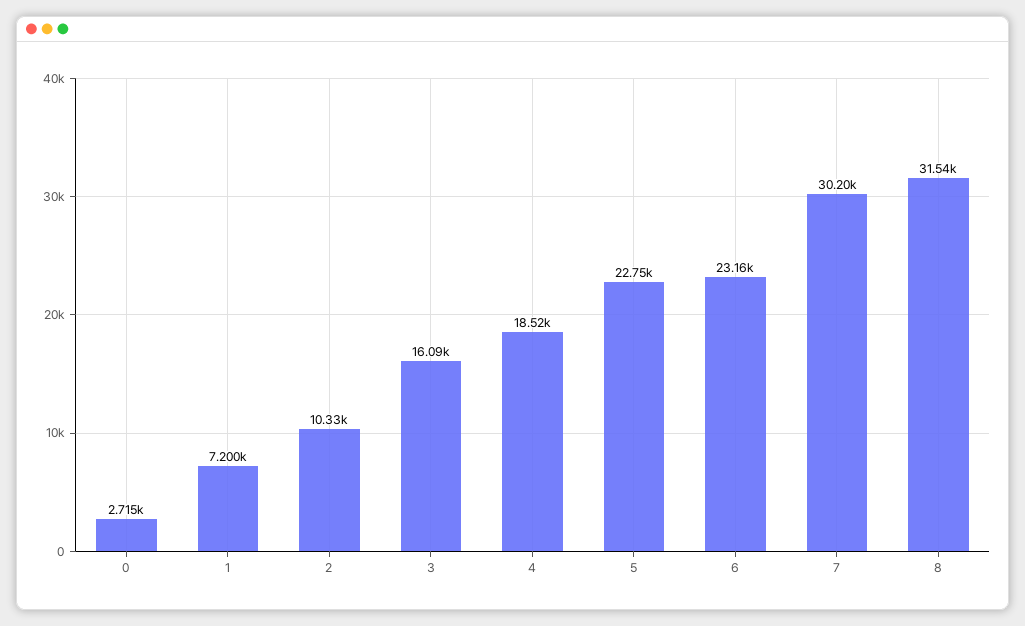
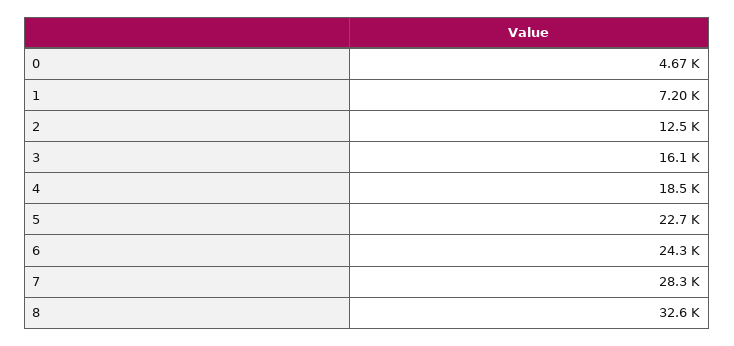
  {
-   "0": 2715,
+   "0": 4670,
    "1": 7200,
-   "2": 10330,
+   "2": 12500,
    "3": 16090,
    "4": 18520,
    "5": 22750,
-   "6": 23160,
+   "6": 24300,
-   "7": 30200,
+   "7": 28300,
-   "8": 31540
+   "8": 32600
  }

